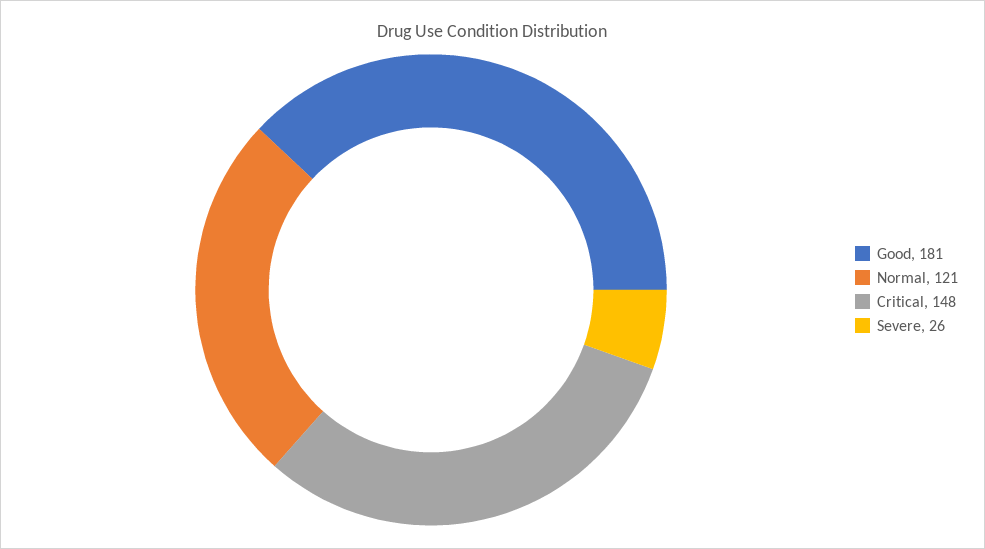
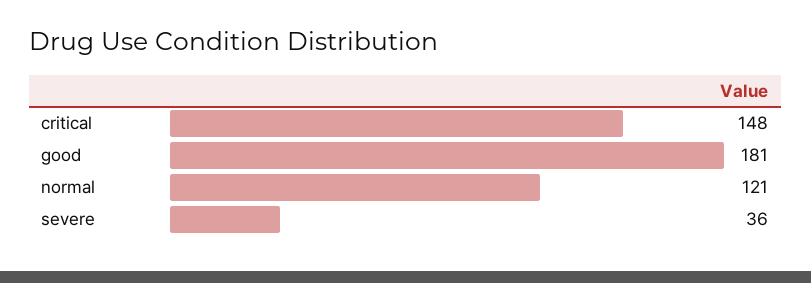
  {
    "Good": 181,
    "Normal": 121,
    "Critical": 148,
-   "Severe": 26
+   "Severe": 36
  }

